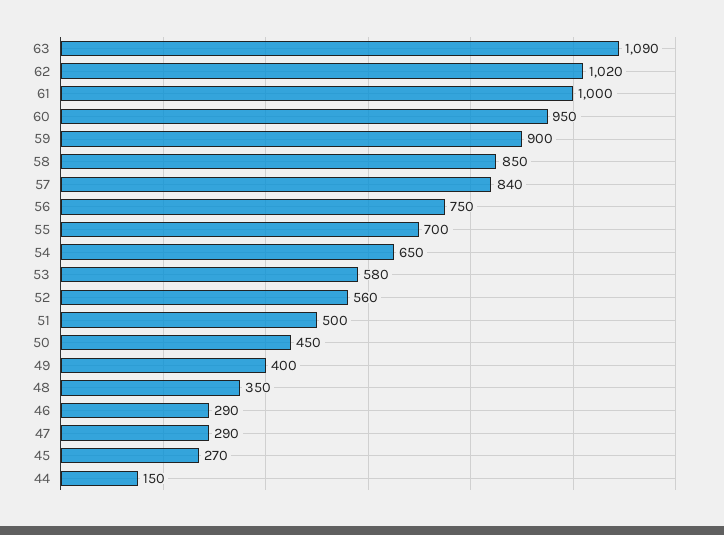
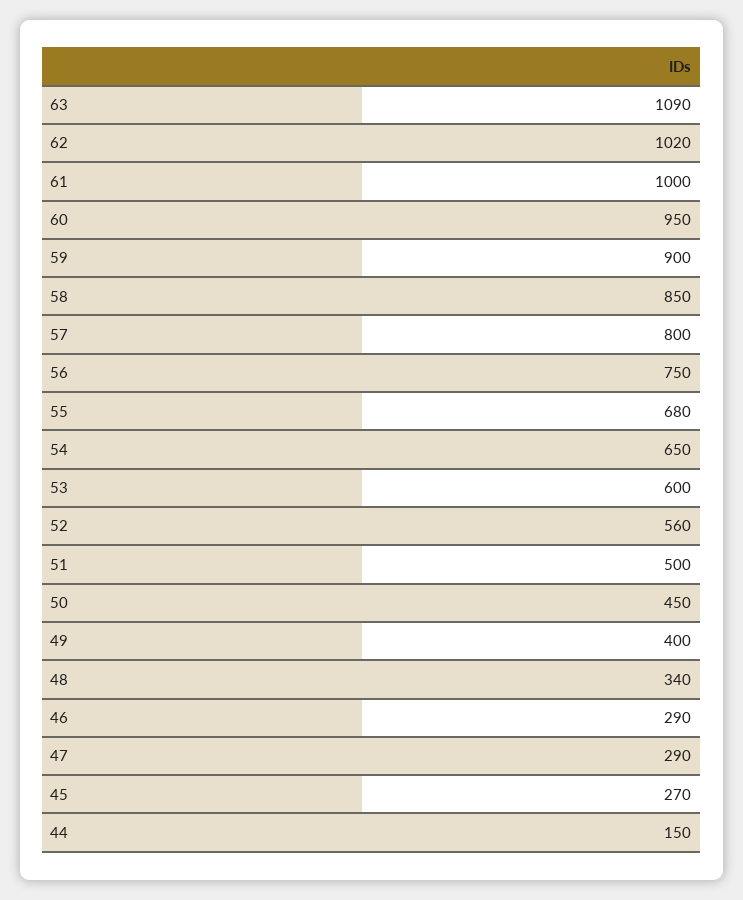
  {
    "63": 1090,
    "62": 1020,
    "61": 1000,
    "60": 950,
    "59": 900,
    "58": 850,
-   "57": 840,
+   "57": 800,
    "56": 750,
-   "55": 700,
+   "55": 680,
    "54": 650,
-   "53": 580,
+   "53": 600,
    "52": 560,
    "51": 500,
    "50": 450,
    "49": 400,
-   "48": 350,
+   "48": 340,
    "46": 290,
    "47": 290,
    "45": 270,
    "44": 150
  }

